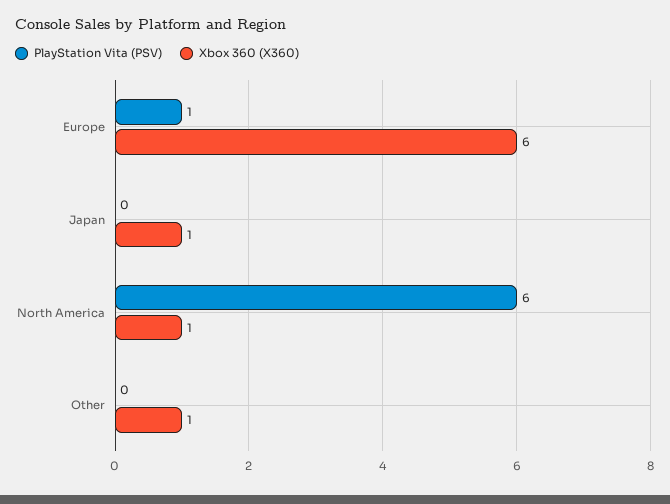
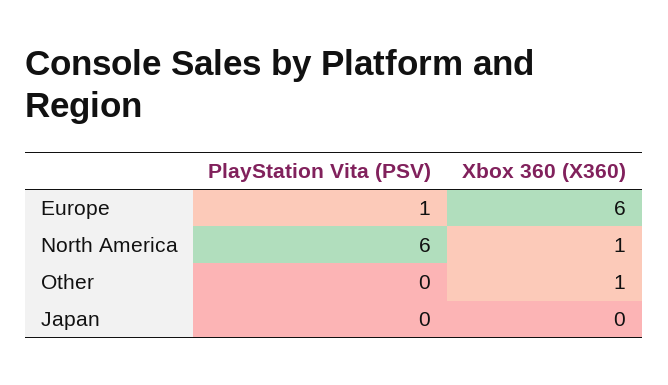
  {
    "PlayStation Vita (PSV)": {
      "Europe": 1,
      "Japan": 0,
      "North America": 6,
      "Other": 0
    },
    "Xbox 360 (X360)": {
      "Europe": 6,
-     "Japan": 1,
+     "Japan": 0,
      "North America": 1,
      "Other": 1
    }
  }

